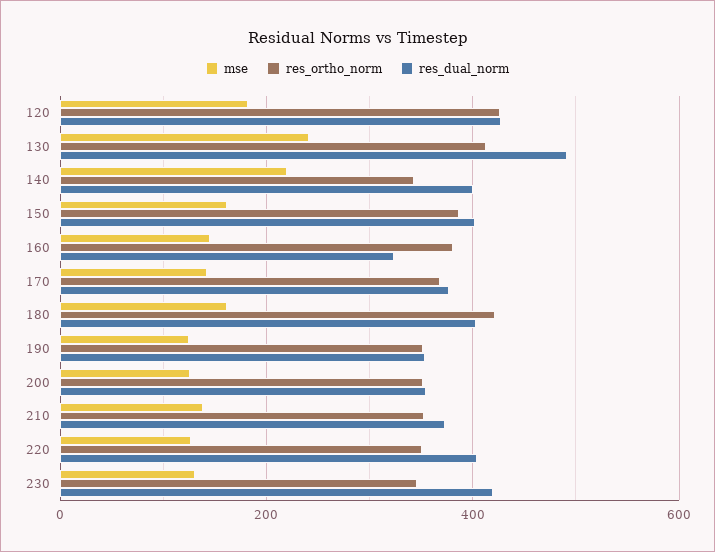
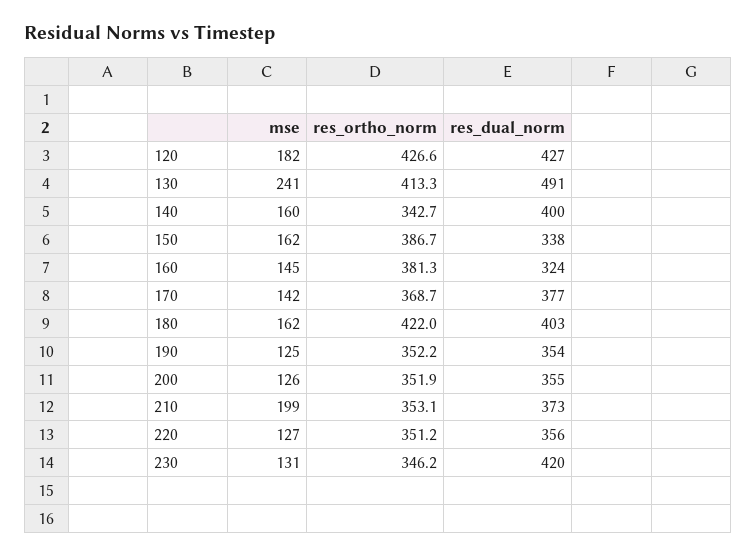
  {
    "mse": {
      "120": 182,
      "130": 241,
-     "140": 220,
+     "140": 160,
      "150": 162,
      "160": 145,
      "170": 142,
      "180": 162,
      "190": 125,
      "200": 126,
-     "210": 140,
+     "210": 199,
      "220": 127,
      "230": 131
    },
    "res_ortho_norm": {
      "120": 426.6,
      "130": 413.3,
      "140": 342.7,
      "150": 386.7,
      "160": 381.3,
      "170": 368.7,
      "180": 422,
      "190": 352.2,
      "200": 351.9,
      "210": 353.1,
      "220": 351.2,
      "230": 346.2
    },
    "res_dual_norm": {
      "120": 427,
      "130": 491,
      "140": 400,
-     "150": 400,
+     "150": 338,
      "160": 324,
      "170": 377,
      "180": 403,
      "190": 354,
      "200": 355,
      "210": 373,
-     "220": 400,
+     "220": 356,
      "230": 420
    }
  }

